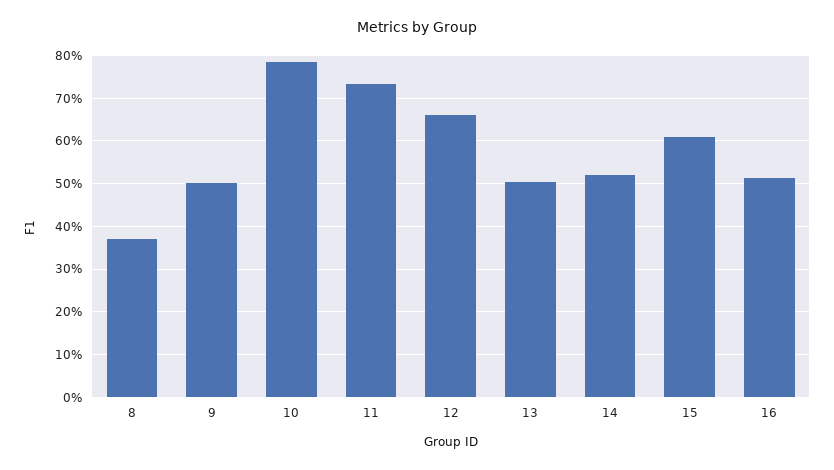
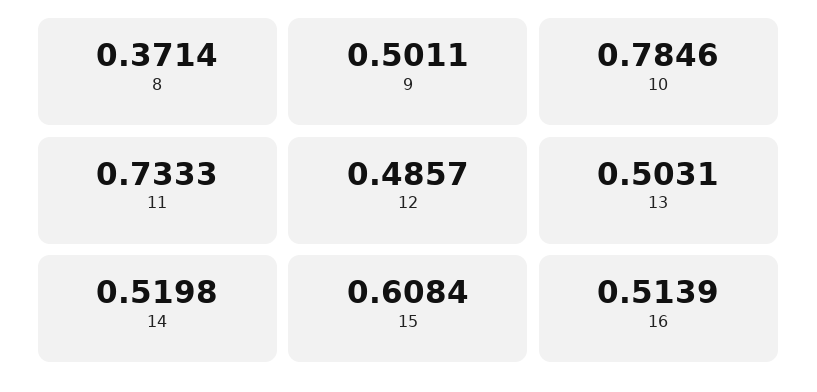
  {
    "8": 0.3714,
    "9": 0.5011,
    "10": 0.7846,
    "11": 0.7333,
-   "12": 0.66,
+   "12": 0.4857,
    "13": 0.5031,
    "14": 0.5198,
    "15": 0.6084,
    "16": 0.5139
  }

